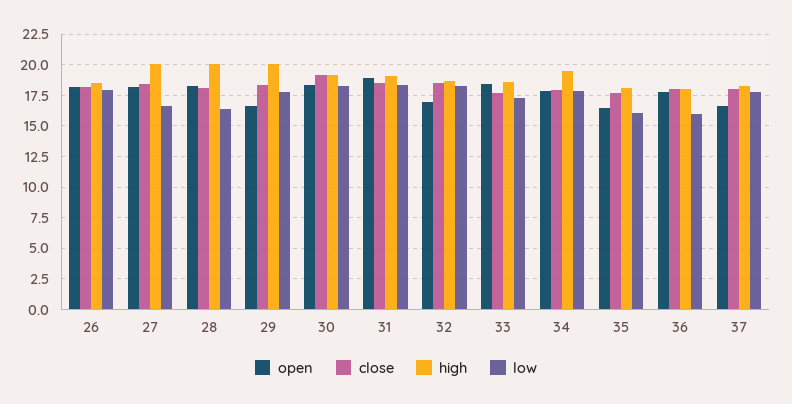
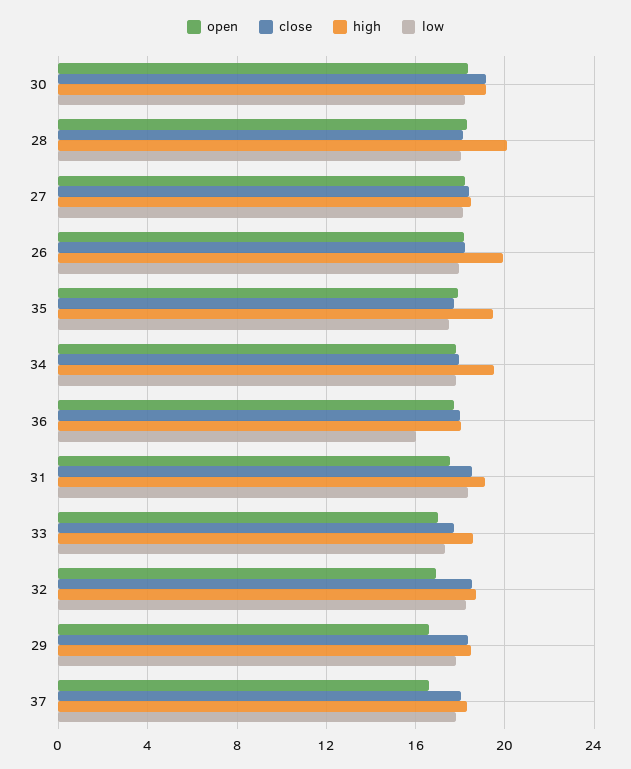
  {
    "open": {
      "26": 18,
      "27": 18,
      "28": 18.5,
      "29": 16.5,
      "30": 18.5,
-     "31": 19,
+     "31": 17.5,
      "32": 17,
-     "33": 18.5,
+     "33": 17,
      "34": 18,
-     "35": 16.5,
+     "35": 18,
      "36": 17.5,
      "37": 16.5
    },
    "close": {
      "26": 18,
      "27": 18.5,
      "28": 18,
      "29": 18.5,
      "30": 19,
      "31": 18.5,
      "32": 18.5,
      "33": 17.5,
      "34": 18,
      "35": 17.5,
      "36": 18,
      "37": 18
    },
    "high": {
-     "26": 18.5,
+     "26": 20,
-     "27": 20,
+     "27": 18.5,
      "28": 20,
-     "29": 20,
+     "29": 18.5,
      "30": 19,
      "31": 19,
      "32": 18.5,
      "33": 18.5,
      "34": 19.5,
-     "35": 18,
+     "35": 19.5,
      "36": 18,
      "37": 18.5
    },
    "low": {
      "26": 18,
-     "27": 16.5,
+     "27": 18,
-     "28": 16.5,
+     "28": 18,
      "29": 18,
      "30": 18,
      "31": 18.5,
      "32": 18.5,
      "33": 17.5,
      "34": 18,
-     "35": 16,
+     "35": 17.5,
      "36": 16,
      "37": 18
    }
  }

